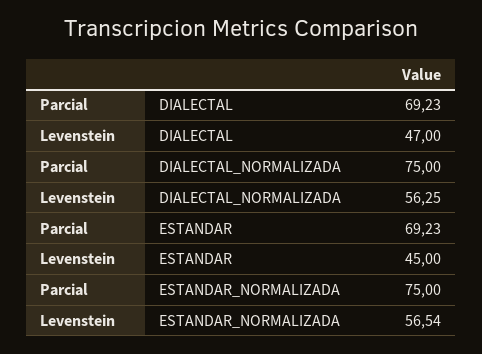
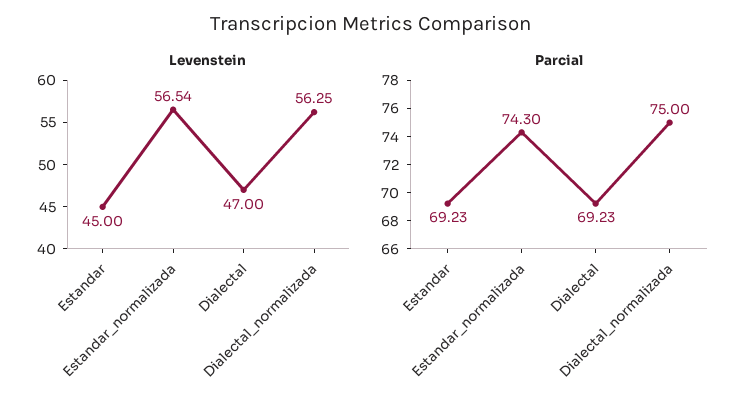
  {
    "Parcial": {
      "DIALECTAL": 69.23,
      "DIALECTAL_NORMALIZADA": 75,
      "ESTANDAR": 69.23,
-     "ESTANDAR_NORMALIZADA": 75
+     "ESTANDAR_NORMALIZADA": 74.3
    },
    "Levenstein": {
      "DIALECTAL": 47,
      "DIALECTAL_NORMALIZADA": 56.25,
      "ESTANDAR": 45,
      "ESTANDAR_NORMALIZADA": 56.54
    }
  }

